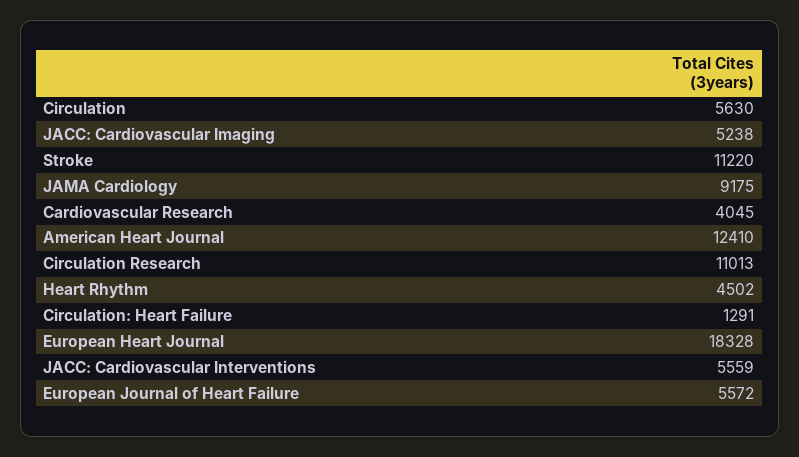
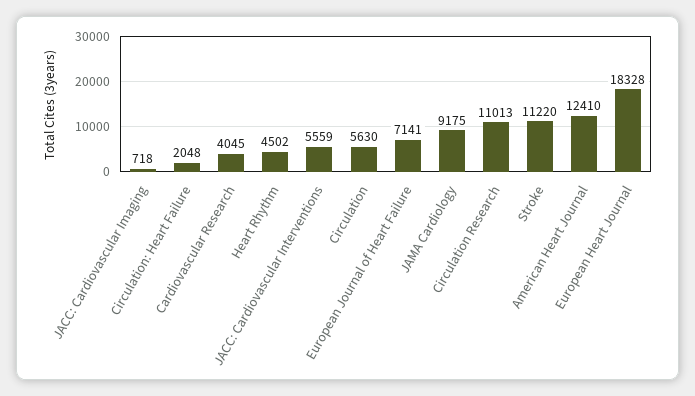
  {
    "Circulation": 5630,
-   "JACC: Cardiovascular Imaging": 5238,
+   "JACC: Cardiovascular Imaging": 718,
    "Stroke": 11220,
    "JAMA Cardiology": 9175,
    "Cardiovascular Research": 4045,
    "American Heart Journal": 12410,
    "Circulation Research": 11013,
    "Heart Rhythm": 4502,
-   "Circulation: Heart Failure": 1291,
+   "Circulation: Heart Failure": 2048,
    "European Heart Journal": 18328,
    "JACC: Cardiovascular Interventions": 5559,
-   "European Journal of Heart Failure": 5572
+   "European Journal of Heart Failure": 7141
  }

